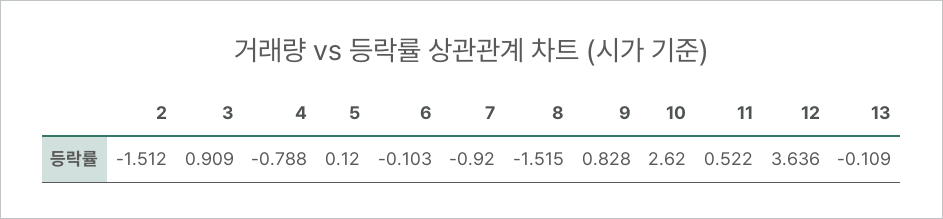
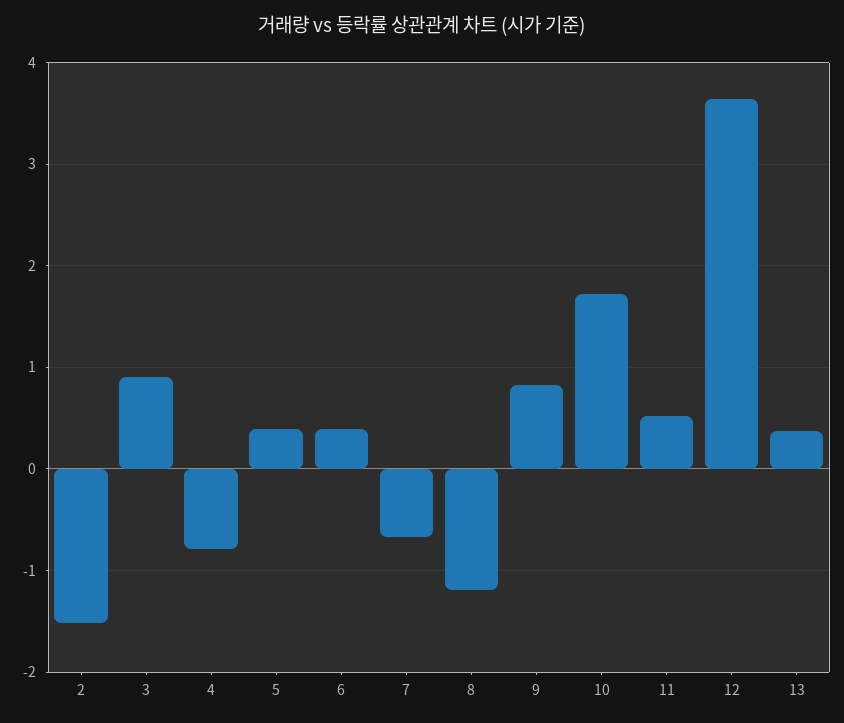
  {
    "2": -1.512,
    "3": 0.909,
    "4": -0.788,
-   "5": 0.12,
+   "5": 0.4,
-   "6": -0.103,
+   "6": 0.4,
-   "7": -0.92,
+   "7": -0.7,
-   "8": -1.515,
+   "8": -1.2,
    "9": 0.828,
-   "10": 2.62,
+   "10": 1.7,
    "11": 0.522,
    "12": 3.636,
-   "13": -0.109
+   "13": 0.4
  }

